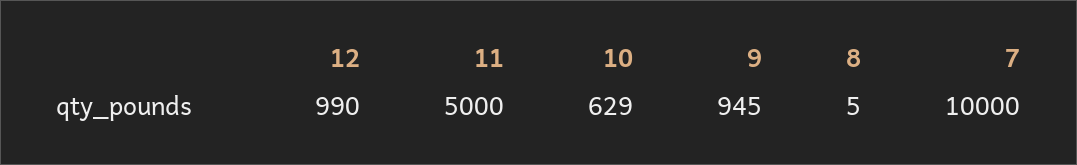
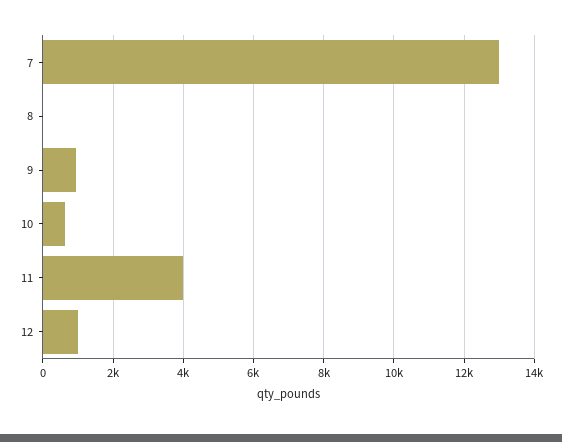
  {
    "12": 990,
-   "11": 5000,
+   "11": 4000,
    "10": 629,
    "9": 945,
    "8": 5,
-   "7": 10000
+   "7": 13000
  }

